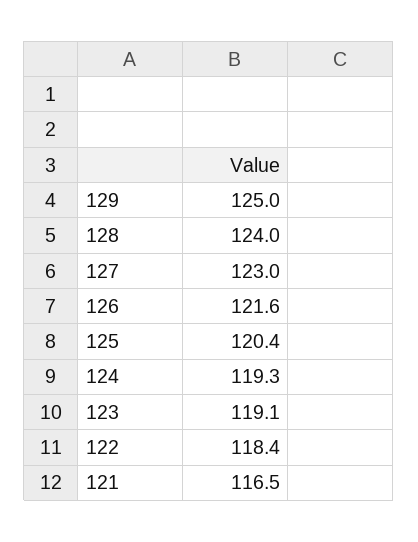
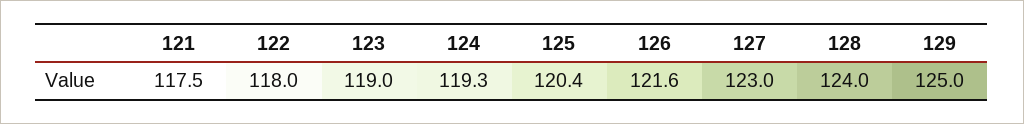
  {
    "129": 125,
    "128": 124,
    "127": 123,
    "126": 121.6,
    "125": 120.4,
    "124": 119.3,
-   "123": 119.1,
+   "123": 119,
-   "122": 118.4,
+   "122": 118,
-   "121": 116.5
+   "121": 117.5
  }

